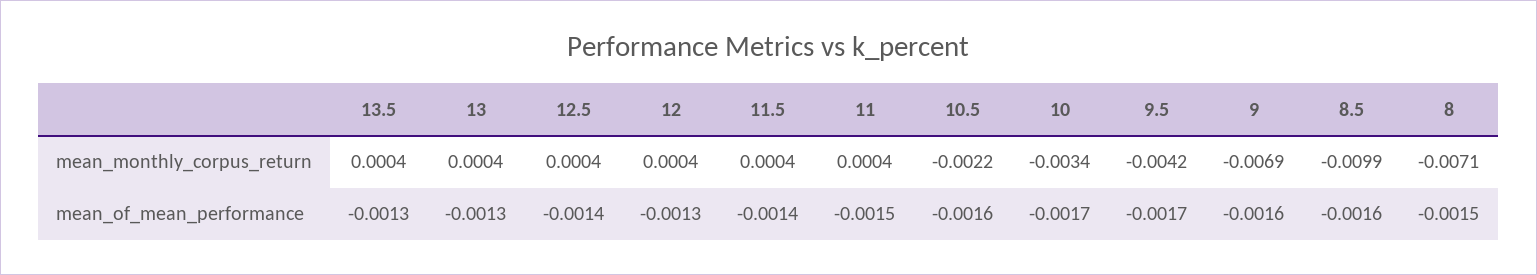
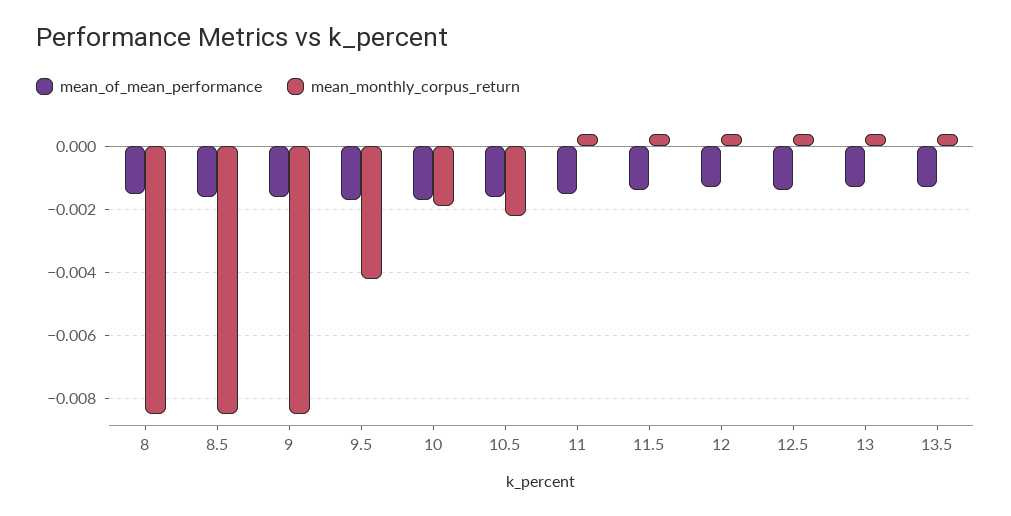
  {
    "mean_monthly_corpus_return": {
      "13.5": 0.0004,
      "13": 0.0004,
      "12.5": 0.0004,
      "12": 0.0004,
      "11.5": 0.0004,
      "11": 0.0004,
      "10.5": -0.0022,
-     "10": -0.0034,
+     "10": -0.002,
      "9.5": -0.0042,
-     "9": -0.0069,
+     "9": -0.0085,
-     "8.5": -0.0099,
+     "8.5": -0.0085,
-     "8": -0.0071
+     "8": -0.0085
    },
    "mean_of_mean_performance": {
      "13.5": -0.0013,
      "13": -0.0013,
      "12.5": -0.0014,
      "12": -0.0013,
      "11.5": -0.0014,
      "11": -0.0015,
      "10.5": -0.0016,
      "10": -0.0017,
      "9.5": -0.0017,
      "9": -0.0016,
      "8.5": -0.0016,
      "8": -0.0015
    }
  }

